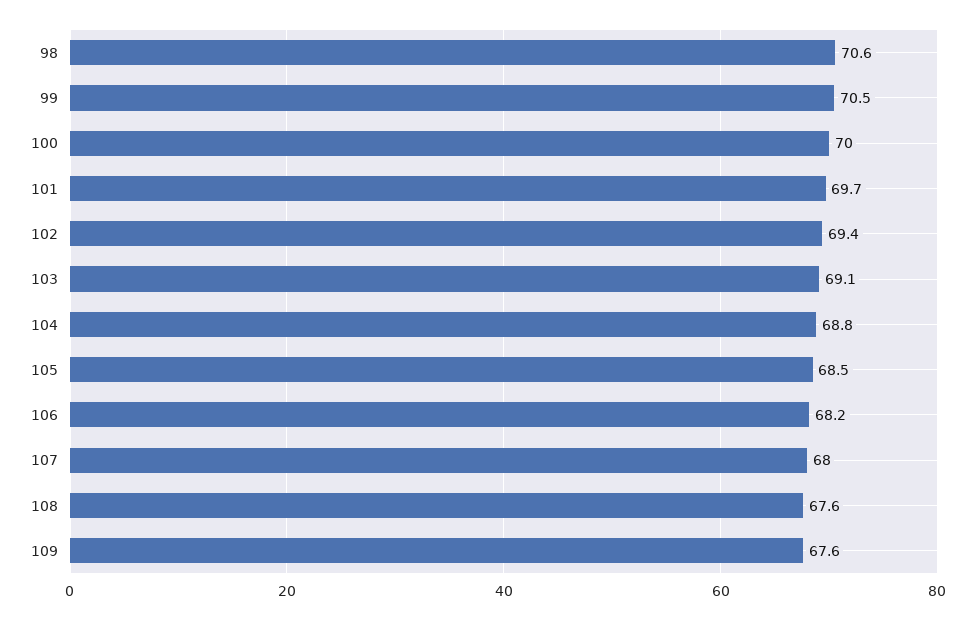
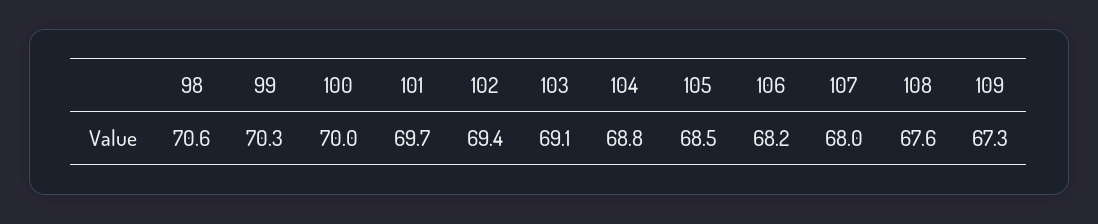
  {
    "98": 70.6,
-   "99": 70.5,
+   "99": 70.3,
    "100": 70,
    "101": 69.7,
    "102": 69.4,
    "103": 69.1,
    "104": 68.8,
    "105": 68.5,
    "106": 68.2,
    "107": 68,
    "108": 67.6,
-   "109": 67.6
+   "109": 67.3
  }

